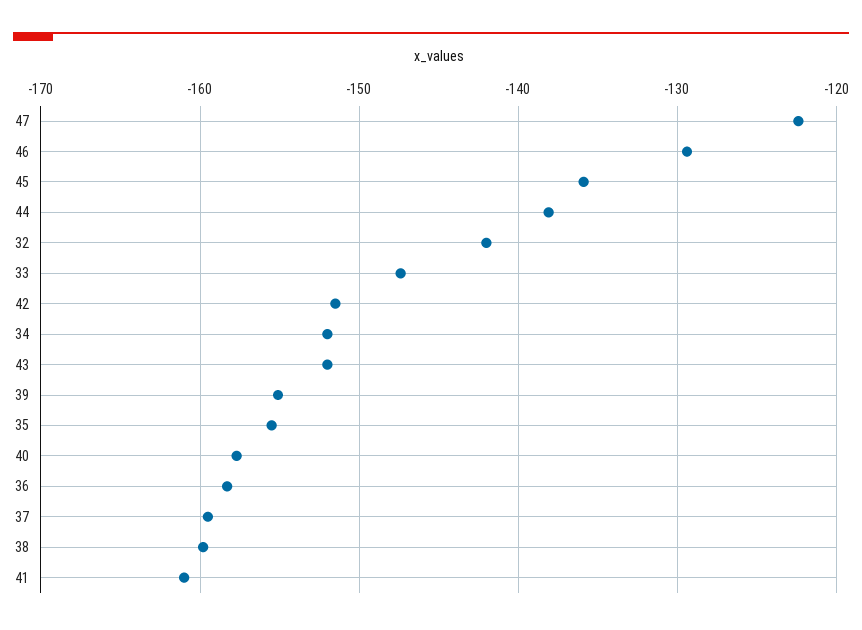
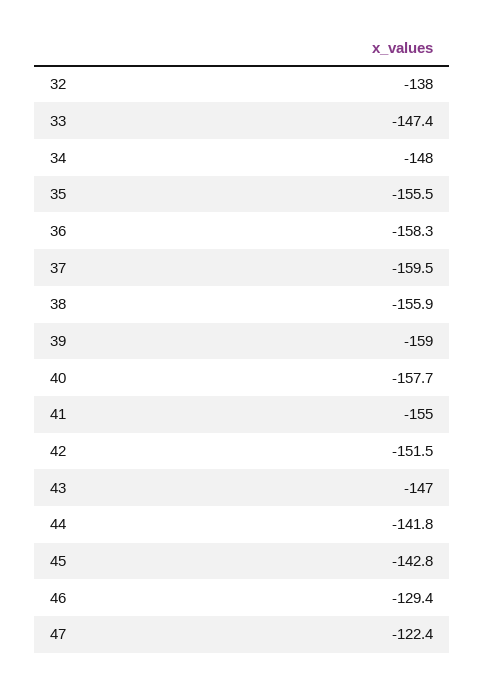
  {
    "47": -122.4,
    "46": -129.4,
-   "45": -136,
+   "45": -142.8,
-   "44": -138,
+   "44": -141.8,
-   "32": -142,
+   "32": -138,
    "33": -147.4,
    "42": -151.5,
-   "34": -152,
+   "34": -148,
-   "43": -152,
+   "43": -147,
-   "39": -155,
+   "39": -159,
    "35": -155.5,
    "40": -157.7,
    "36": -158.3,
    "37": -159.5,
-   "38": -160,
+   "38": -155.9,
-   "41": -161
+   "41": -155
  }

